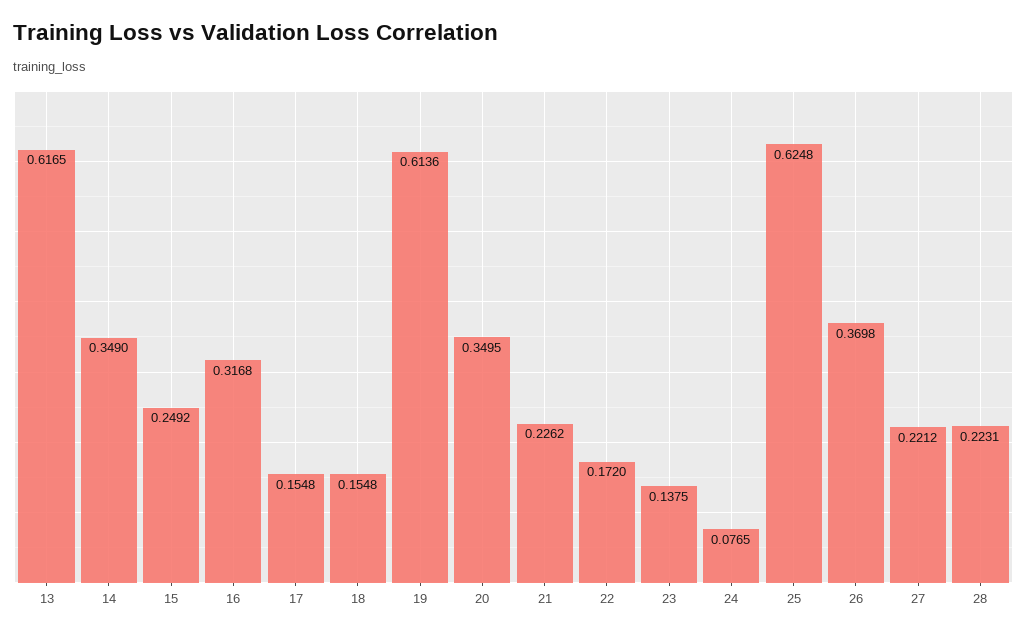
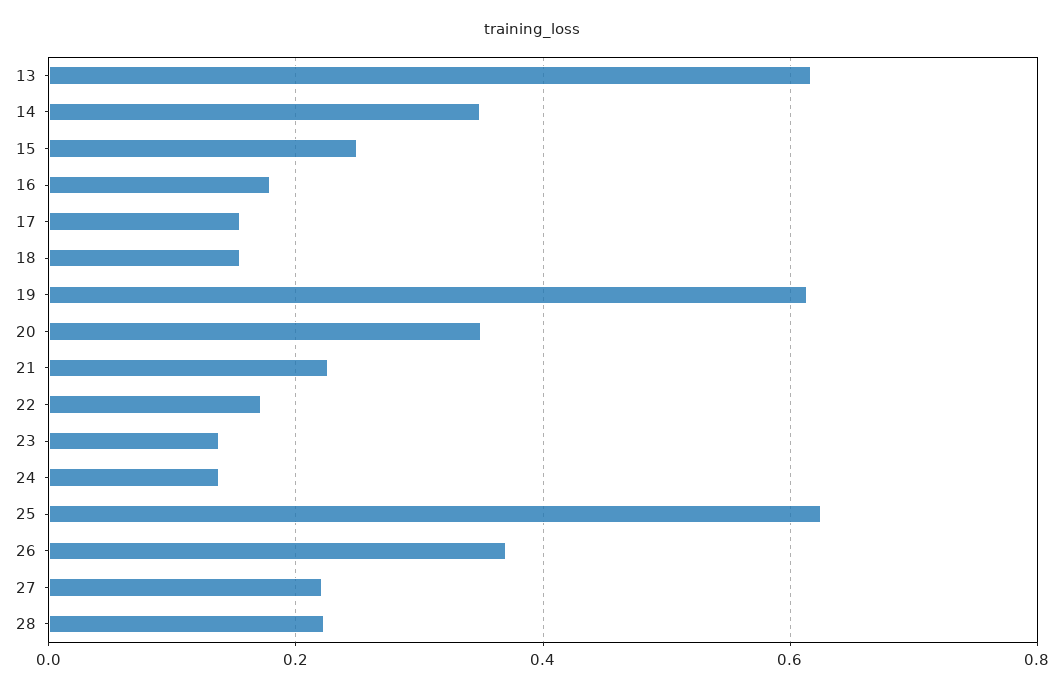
  {
    "13": 0.6165,
    "14": 0.349,
    "15": 0.2492,
-   "16": 0.3168,
+   "16": 0.18,
    "17": 0.1548,
    "18": 0.1548,
    "19": 0.6136,
    "20": 0.3495,
    "21": 0.2262,
    "22": 0.172,
    "23": 0.1375,
-   "24": 0.0765,
+   "24": 0.14,
    "25": 0.6248,
    "26": 0.3698,
    "27": 0.2212,
    "28": 0.2231
  }

